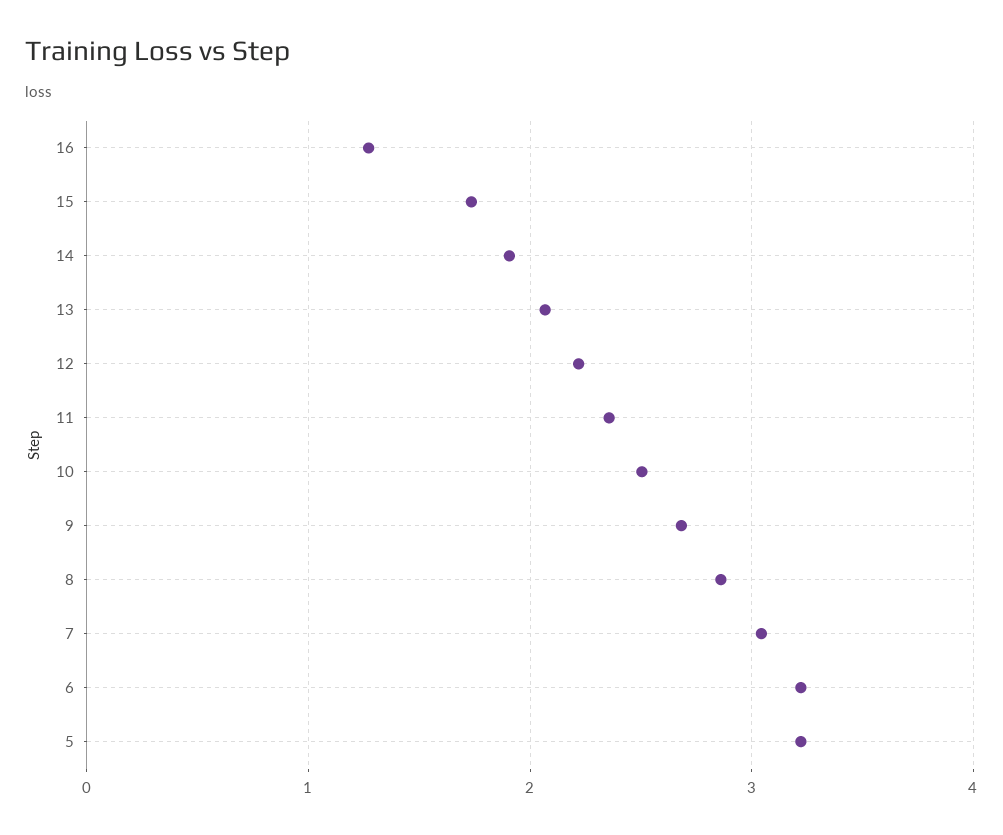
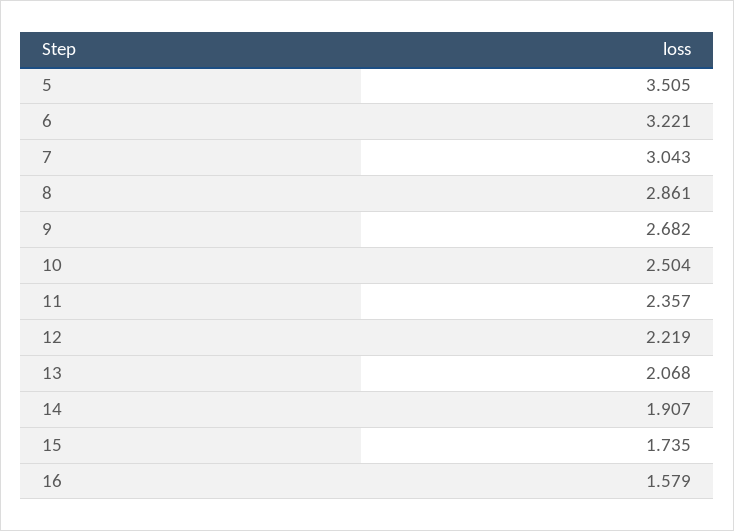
  {
-   "16": 1.3,
+   "16": 1.579,
    "15": 1.735,
    "14": 1.907,
    "13": 2.068,
    "12": 2.219,
    "11": 2.357,
    "10": 2.504,
    "9": 2.682,
    "8": 2.861,
    "7": 3.043,
    "6": 3.221,
-   "5": 3.2
+   "5": 3.505
  }

